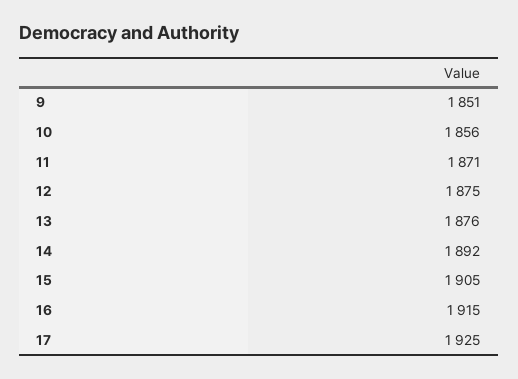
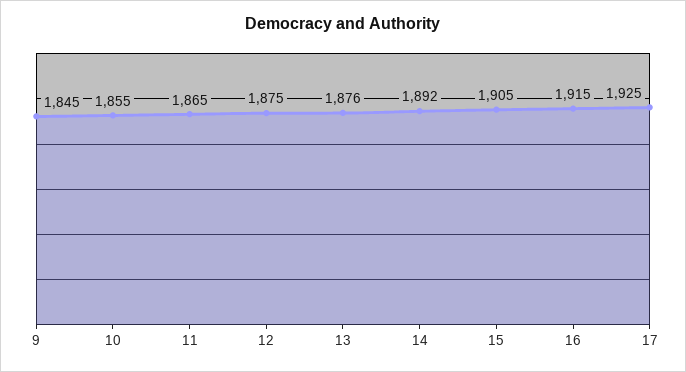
  {
-   "9": 1851,
+   "9": 1845,
-   "10": 1856,
+   "10": 1855,
-   "11": 1871,
+   "11": 1865,
    "12": 1875,
    "13": 1876,
    "14": 1892,
    "15": 1905,
    "16": 1915,
    "17": 1925
  }

